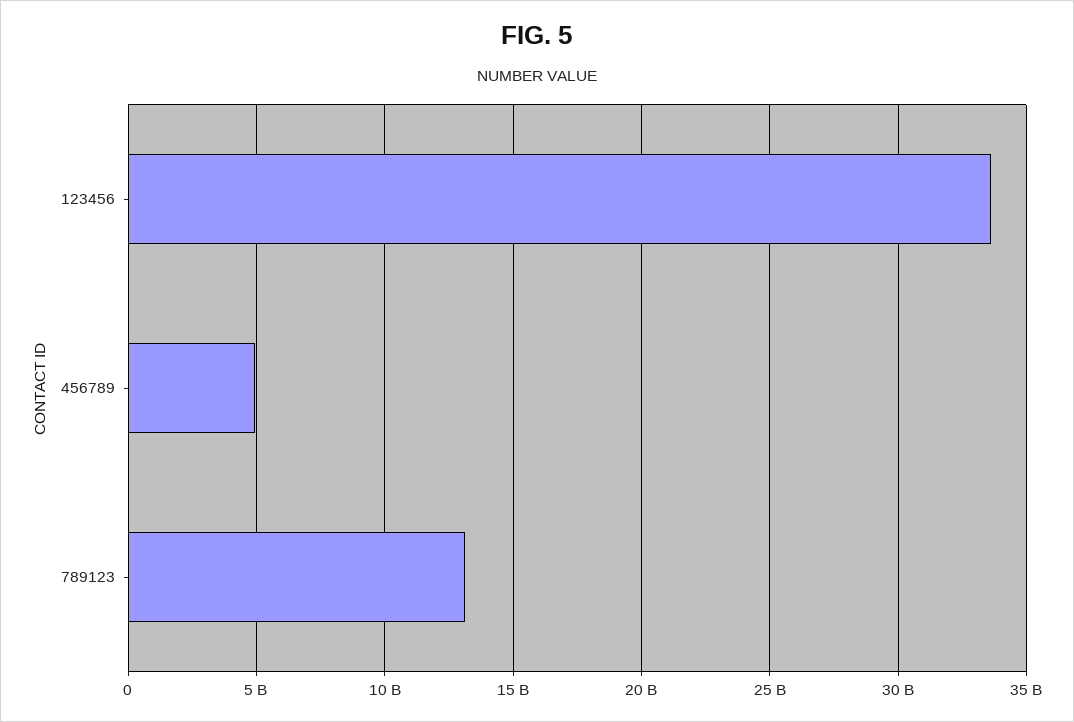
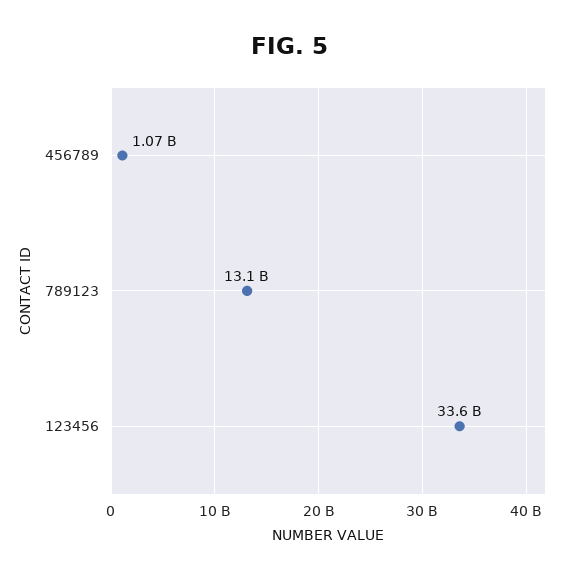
  {
    "123456": 33600000000,
-   "456789": 5000000000,
+   "456789": 1070000000,
    "789123": 13100000000
  }

